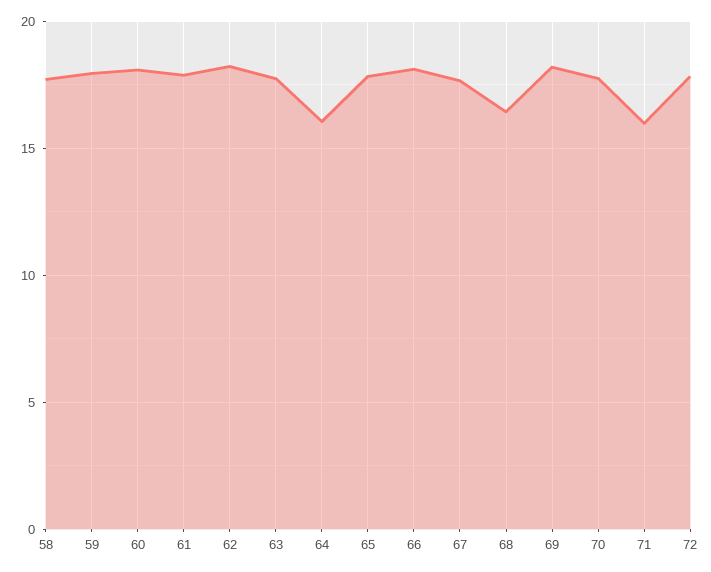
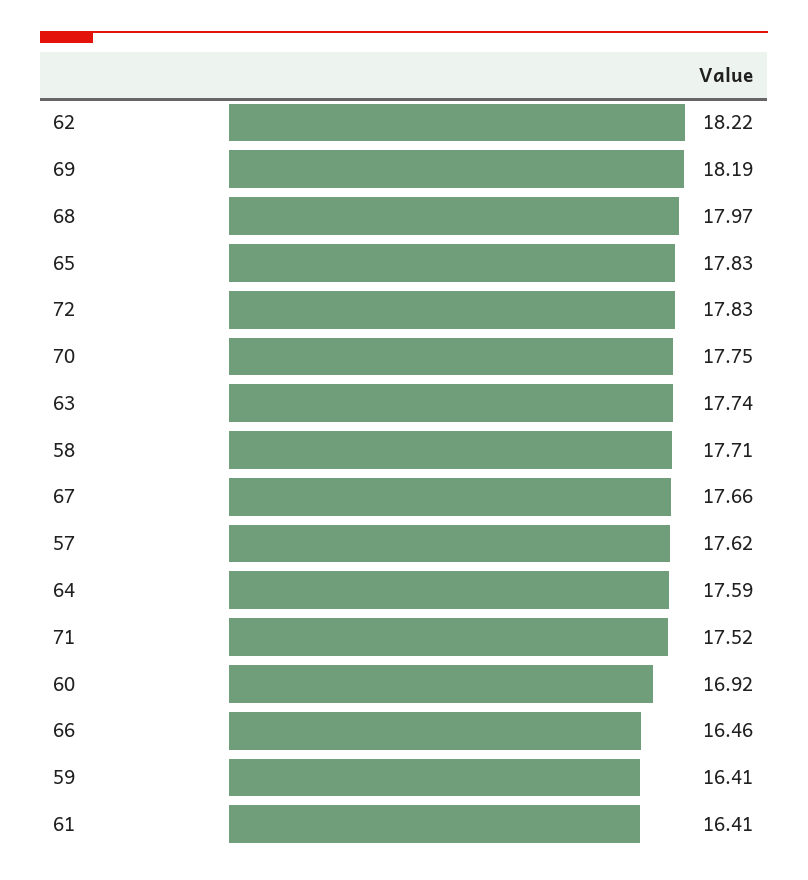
  {
    "58": 17.71,
-   "59": 18,
+   "59": 16.41,
-   "60": 18,
+   "60": 16.92,
-   "61": 18,
+   "61": 16.41,
    "62": 18.22,
    "63": 17.74,
-   "64": 16,
+   "64": 17.59,
    "65": 17.83,
-   "66": 18,
+   "66": 16.46,
    "67": 17.66,
-   "68": 16.5,
+   "68": 17.97,
    "69": 18.19,
    "70": 17.75,
-   "71": 16,
+   "71": 17.52,
-   "72": 17.83
+   "72": 17.83,
+   "57": 17.62
  }

